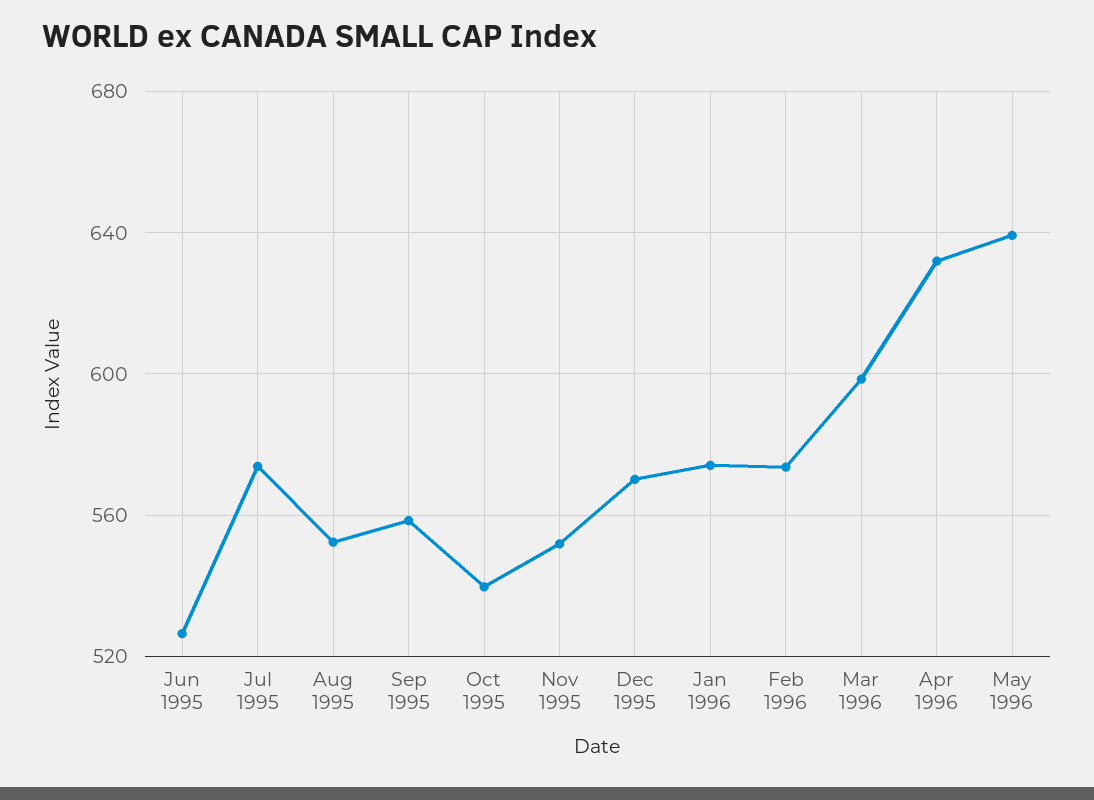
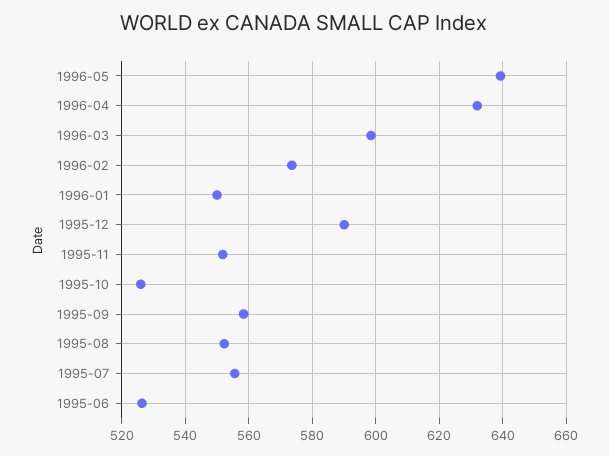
  {
    "Jun 1995": 526,
-   "Jul 1995": 575,
+   "Jul 1995": 556,
    "Aug 1995": 552,
    "Sep 1995": 558,
-   "Oct 1995": 540,
+   "Oct 1995": 526,
    "Nov 1995": 552,
-   "Dec 1995": 570,
+   "Dec 1995": 590,
-   "Jan 1996": 575,
+   "Jan 1996": 550,
    "Feb 1996": 574,
    "Mar 1996": 598,
    "Apr 1996": 632,
    "May 1996": 640
  }

